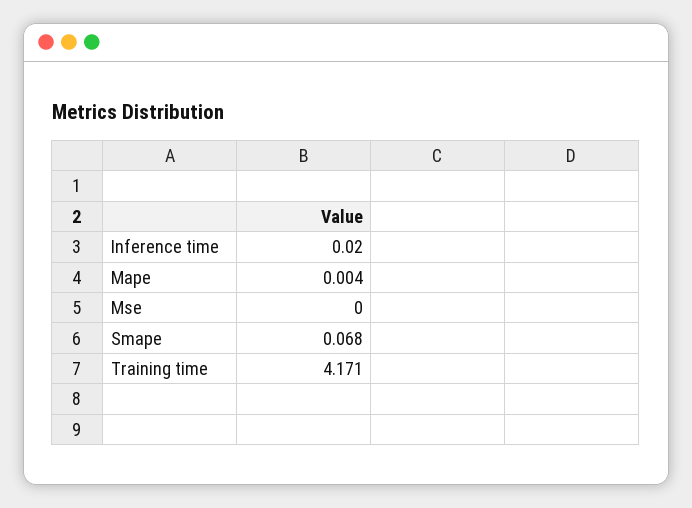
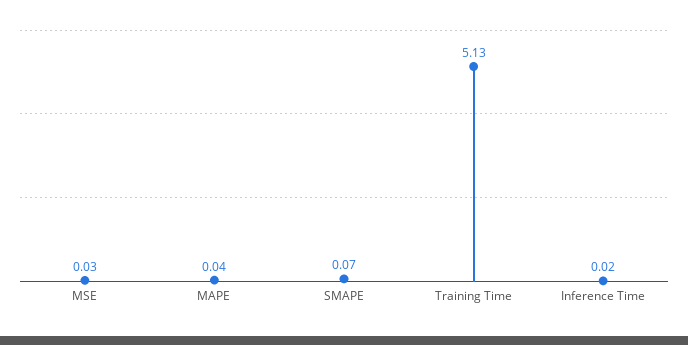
  {
    "Inference time": 0.02,
-   "Mape": 0.004,
+   "Mape": 0.04,
-   "Mse": 0,
+   "Mse": 0.03,
    "Smape": 0.068,
-   "Training time": 4.171
+   "Training time": 5.13
  }

